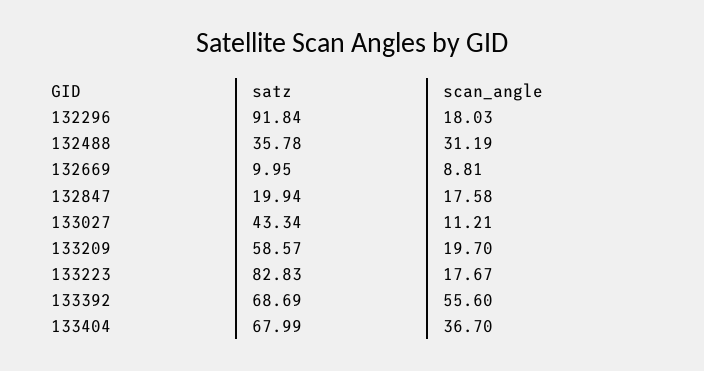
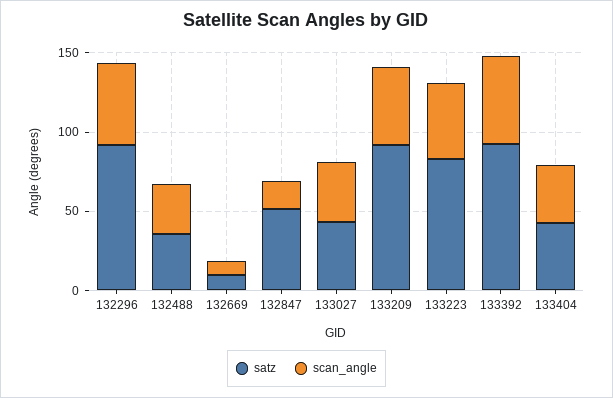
  {
    "satz": {
      "132296": 91.84,
      "132488": 35.78,
      "132669": 9.95,
-     "132847": 19.94,
+     "132847": 50,
      "133027": 43.34,
-     "133209": 58.57,
+     "133209": 90,
      "133223": 82.83,
-     "133392": 68.69,
+     "133392": 90,
-     "133404": 67.99
+     "133404": 40
    },
    "scan_angle": {
-     "132296": 18.03,
+     "132296": 50,
      "132488": 31.19,
      "132669": 8.81,
      "132847": 17.58,
-     "133027": 11.21,
+     "133027": 40,
-     "133209": 19.7,
+     "133209": 50,
-     "133223": 17.67,
+     "133223": 50,
      "133392": 55.6,
      "133404": 36.7
    }
  }

